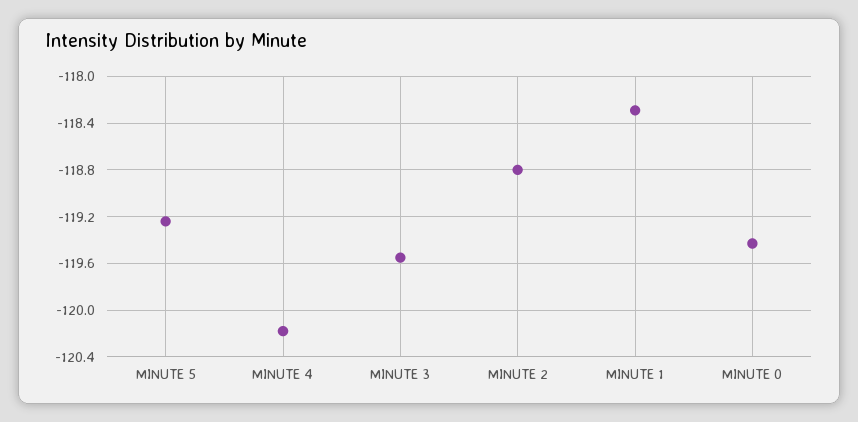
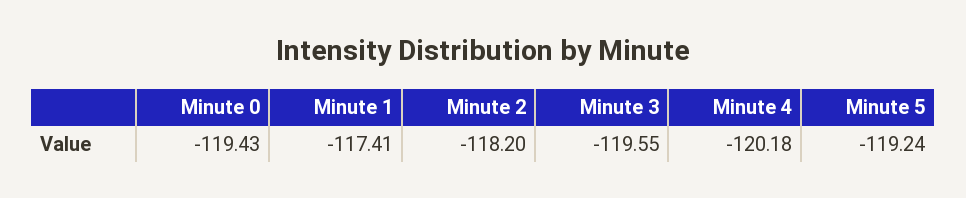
  {
    "MINUTE 5": -119.24,
    "MINUTE 4": -120.18,
    "MINUTE 3": -119.55,
-   "MINUTE 2": -118.8,
+   "MINUTE 2": -118.2,
-   "MINUTE 1": -118.3,
+   "MINUTE 1": -117.41,
    "MINUTE 0": -119.43
  }

